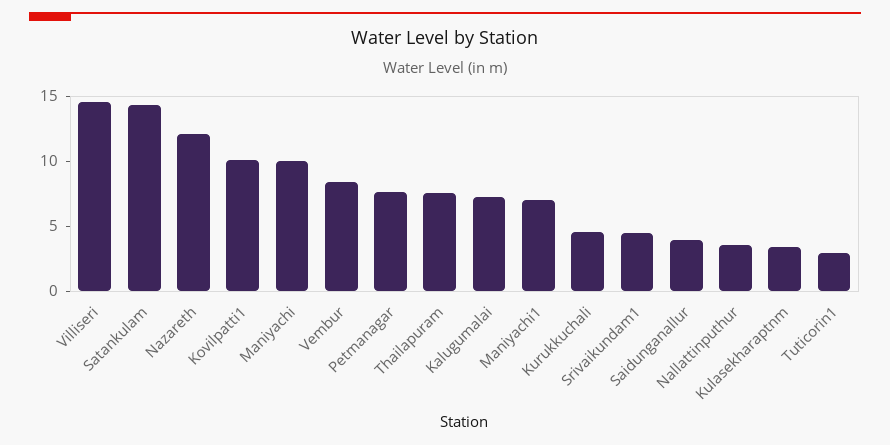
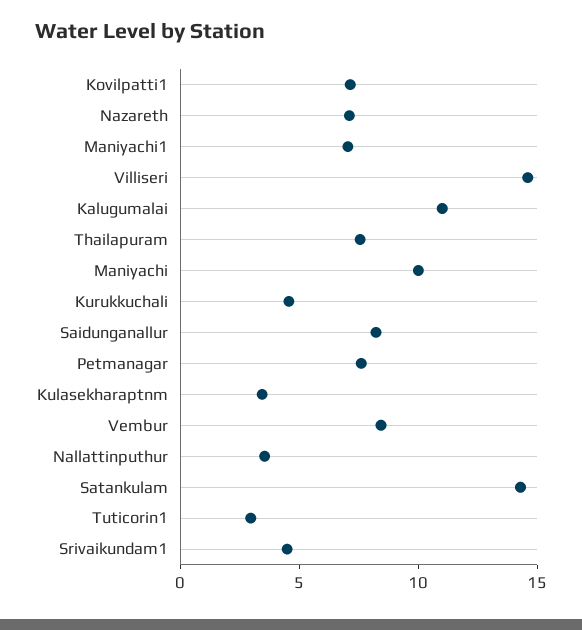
  {
    "Villiseri": 15,
    "Satankulam": 14,
-   "Nazareth": 12,
+   "Nazareth": 7,
-   "Kovilpatti1": 10,
+   "Kovilpatti1": 7,
    "Maniyachi": 10,
    "Vembur": 8,
    "Petmanagar": 8,
    "Thailapuram": 8,
-   "Kalugumalai": 7,
+   "Kalugumalai": 11,
    "Maniyachi1": 7,
    "Kurukkuchali": 5,
    "Srivaikundam1": 4,
-   "Saidunganallur": 4,
+   "Saidunganallur": 8,
    "Nallattinputhur": 4,
    "Kulasekharaptnm": 3,
    "Tuticorin1": 3
  }

